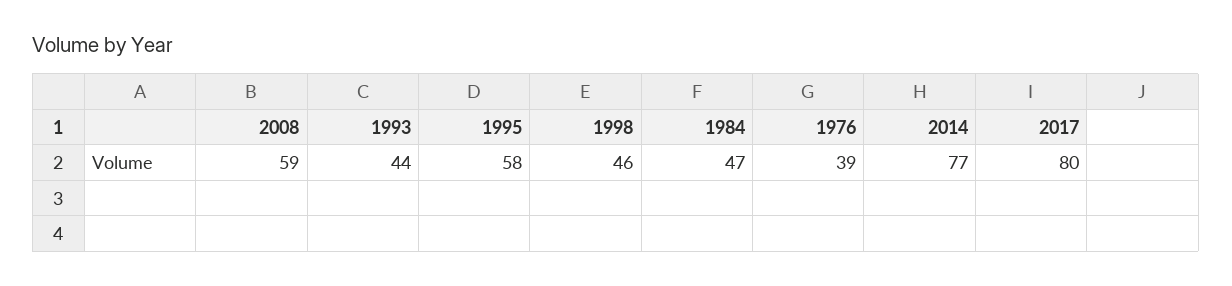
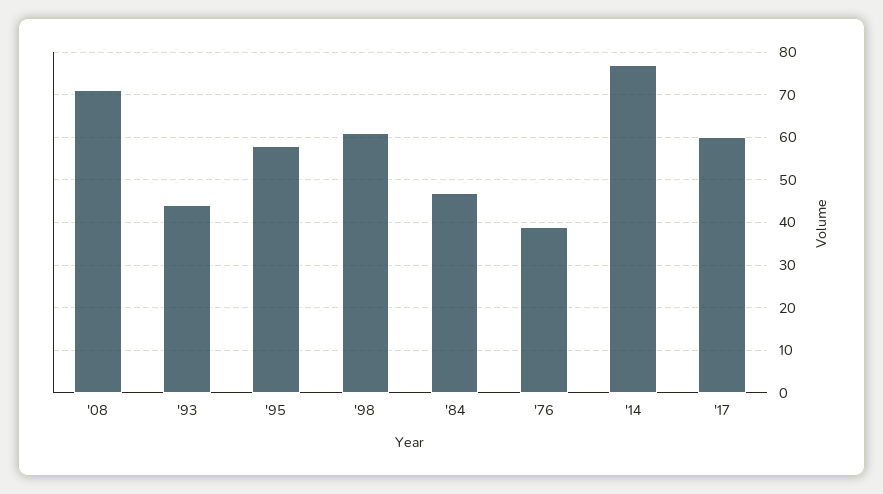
  {
-   "2008": 59,
+   "2008": 70,
    "1993": 44,
    "1995": 58,
-   "1998": 46,
+   "1998": 60,
    "1984": 47,
    "1976": 39,
    "2014": 77,
-   "2017": 80
+   "2017": 60
  }

